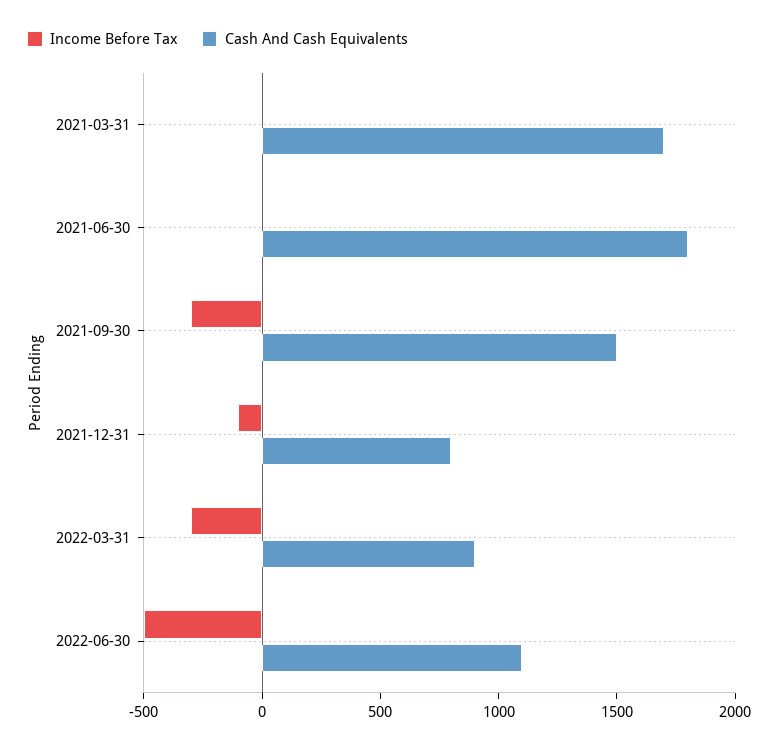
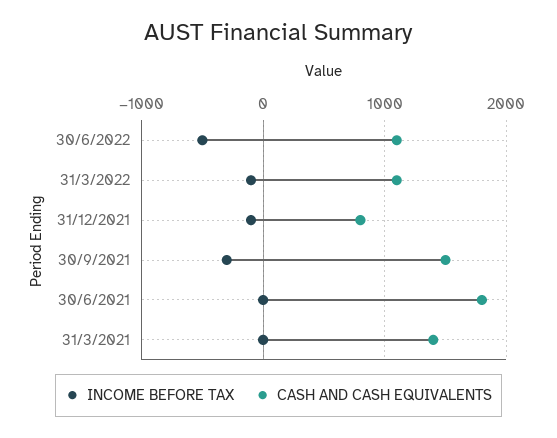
  {
    "Income Before Tax": {
      "2021-03-31": 0,
      "2021-06-30": 0,
      "2021-09-30": -300,
      "2021-12-31": -100,
-     "2022-03-31": -300,
+     "2022-03-31": -100,
      "2022-06-30": -500
    },
    "Cash And Cash Equivalents": {
-     "2021-03-31": 1700,
+     "2021-03-31": 1400,
      "2021-06-30": 1800,
      "2021-09-30": 1500,
      "2021-12-31": 800,
-     "2022-03-31": 900,
+     "2022-03-31": 1100,
      "2022-06-30": 1100
    }
  }

